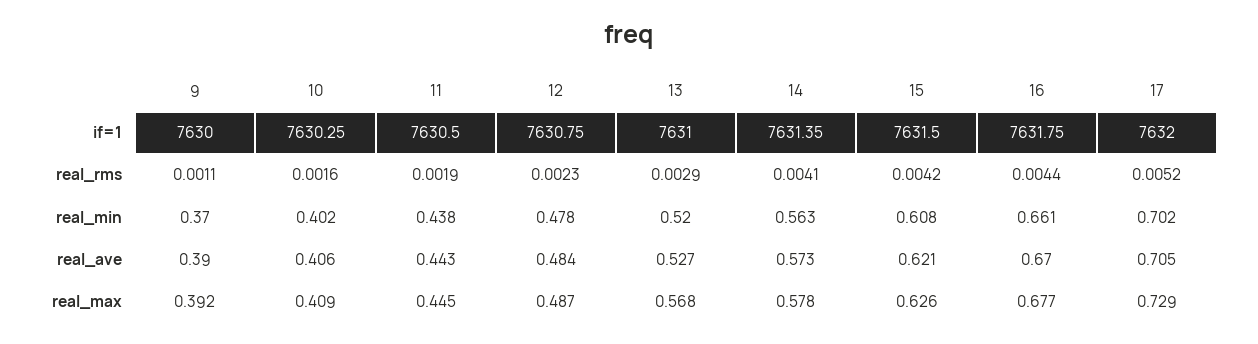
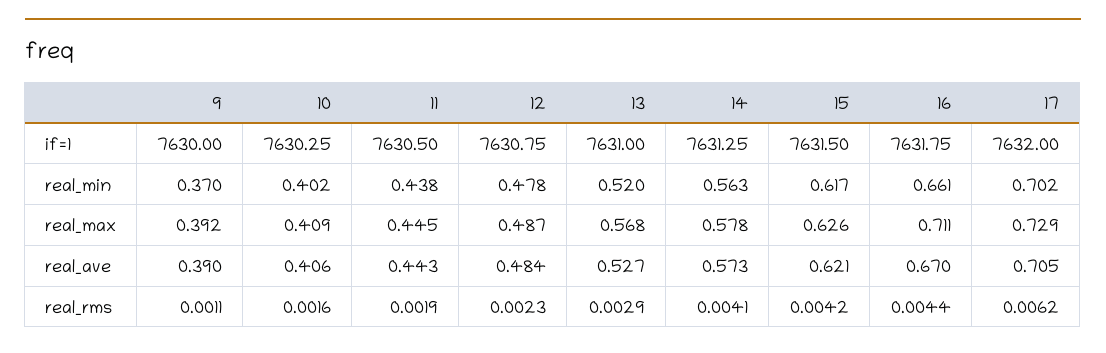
  {
    "9": {
      "if=1": 7630,
      "real_rms": 0.0011,
      "real_min": 0.37,
      "real_ave": 0.39,
      "real_max": 0.392
    },
    "10": {
      "if=1": 7630.25,
      "real_rms": 0.0016,
      "real_min": 0.402,
      "real_ave": 0.406,
      "real_max": 0.409
    },
    "11": {
      "if=1": 7630.5,
      "real_rms": 0.0019,
      "real_min": 0.438,
      "real_ave": 0.443,
      "real_max": 0.445
    },
    "12": {
      "if=1": 7630.75,
      "real_rms": 0.0023,
      "real_min": 0.478,
      "real_ave": 0.484,
      "real_max": 0.487
    },
    "13": {
      "if=1": 7631,
      "real_rms": 0.0029,
      "real_min": 0.52,
      "real_ave": 0.527,
      "real_max": 0.568
    },
    "14": {
-     "if=1": 7631.35,
+     "if=1": 7631.25,
      "real_rms": 0.0041,
      "real_min": 0.563,
      "real_ave": 0.573,
      "real_max": 0.578
    },
    "15": {
      "if=1": 7631.5,
      "real_rms": 0.0042,
-     "real_min": 0.608,
+     "real_min": 0.617,
      "real_ave": 0.621,
      "real_max": 0.626
    },
    "16": {
      "if=1": 7631.75,
      "real_rms": 0.0044,
      "real_min": 0.661,
      "real_ave": 0.67,
-     "real_max": 0.677
+     "real_max": 0.711
    },
    "17": {
      "if=1": 7632,
-     "real_rms": 0.0052,
+     "real_rms": 0.0062,
      "real_min": 0.702,
      "real_ave": 0.705,
      "real_max": 0.729
    }
  }

